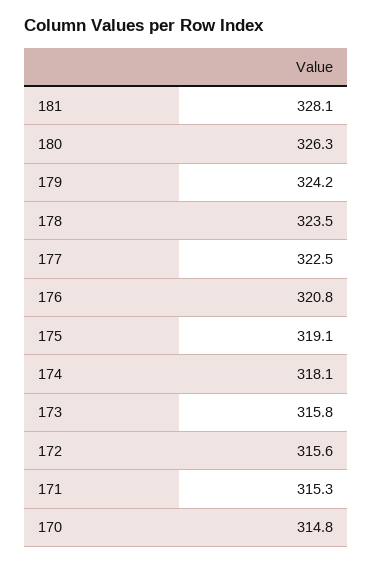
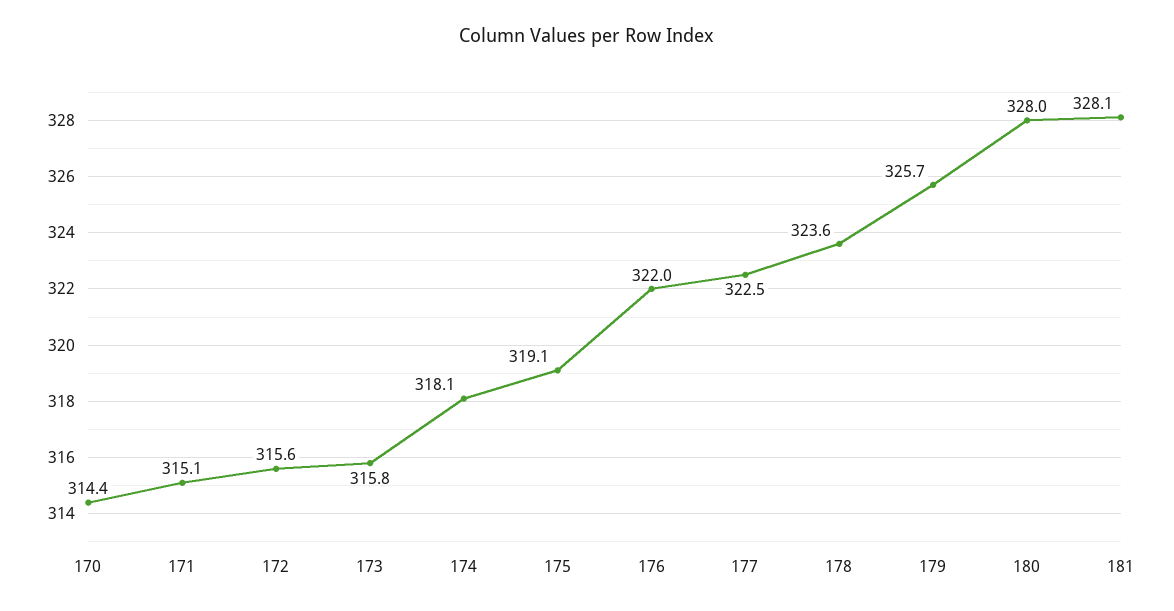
  {
    "181": 328.1,
-   "180": 326.3,
+   "180": 328,
-   "179": 324.2,
+   "179": 325.7,
-   "178": 323.5,
+   "178": 323.6,
    "177": 322.5,
-   "176": 320.8,
+   "176": 322,
    "175": 319.1,
    "174": 318.1,
    "173": 315.8,
    "172": 315.6,
-   "171": 315.3,
+   "171": 315.1,
-   "170": 314.8
+   "170": 314.4
  }

